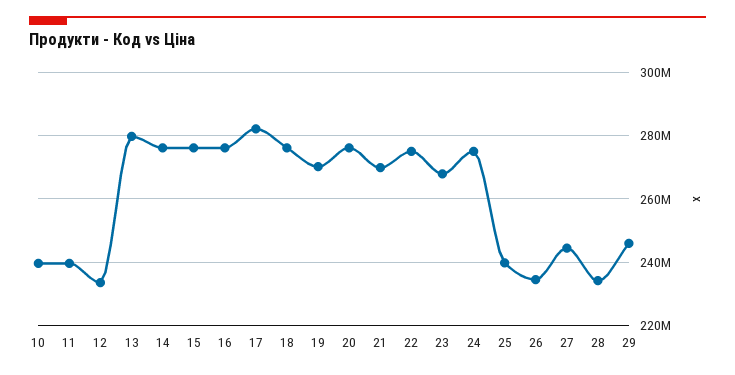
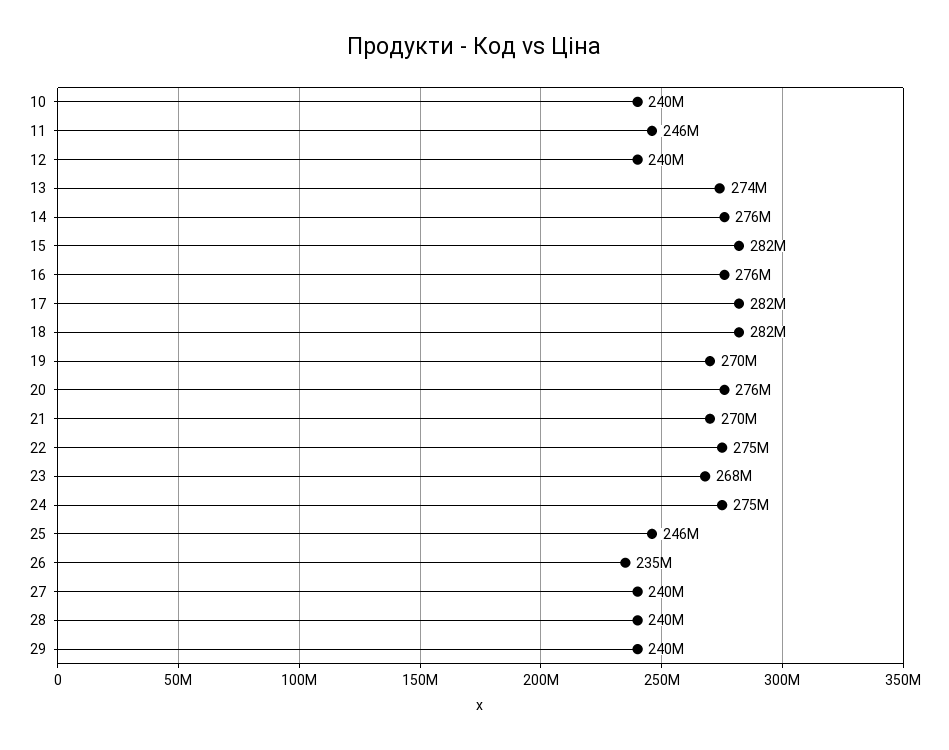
  {
    "10": 240000000,
-   "11": 240000000,
+   "11": 246000000,
-   "12": 234000000,
+   "12": 240000000,
-   "13": 280000000,
+   "13": 274000000,
    "14": 276000000,
-   "15": 276000000,
+   "15": 282000000,
    "16": 276000000,
    "17": 282000000,
-   "18": 276000000,
+   "18": 282000000,
    "19": 270000000,
    "20": 276000000,
    "21": 270000000,
    "22": 275000000,
    "23": 268000000,
    "24": 275000000,
-   "25": 240000000,
+   "25": 246000000,
    "26": 235000000,
-   "27": 244000000,
+   "27": 240000000,
-   "28": 234000000,
+   "28": 240000000,
-   "29": 246000000
+   "29": 240000000
  }

